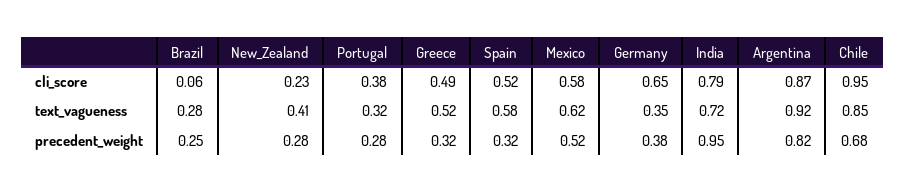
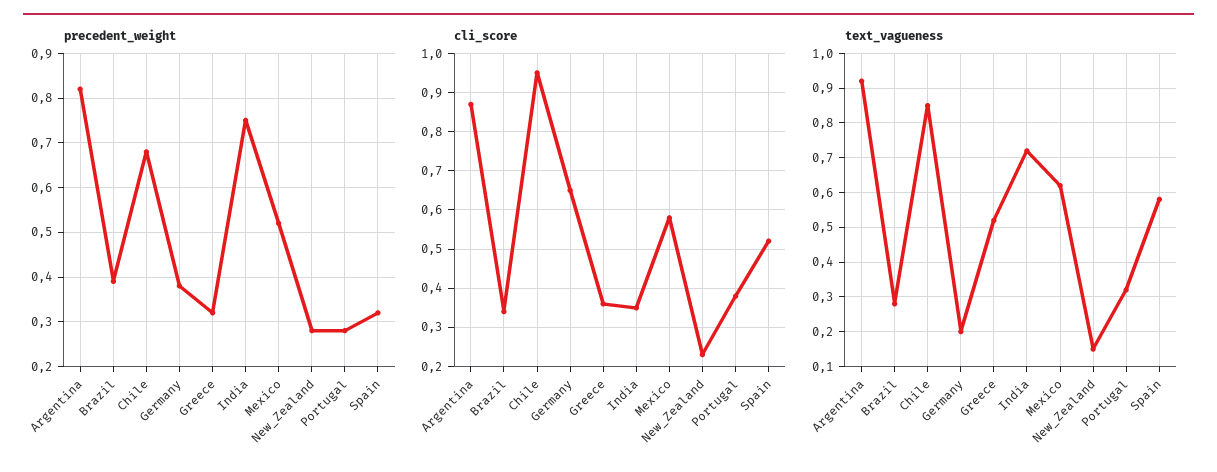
  {
    "cli_score": {
-     "Brazil": 0.06,
+     "Brazil": 0.35,
      "New_Zealand": 0.23,
      "Portugal": 0.38,
-     "Greece": 0.49,
+     "Greece": 0.35,
      "Spain": 0.52,
      "Mexico": 0.58,
      "Germany": 0.65,
-     "India": 0.79,
+     "India": 0.35,
      "Argentina": 0.87,
      "Chile": 0.95
    },
    "text_vagueness": {
      "Brazil": 0.28,
-     "New_Zealand": 0.41,
+     "New_Zealand": 0.15,
      "Portugal": 0.32,
      "Greece": 0.52,
      "Spain": 0.58,
      "Mexico": 0.62,
-     "Germany": 0.35,
+     "Germany": 0.2,
      "India": 0.72,
      "Argentina": 0.92,
      "Chile": 0.85
    },
    "precedent_weight": {
-     "Brazil": 0.25,
+     "Brazil": 0.4,
      "New_Zealand": 0.28,
      "Portugal": 0.28,
      "Greece": 0.32,
      "Spain": 0.32,
      "Mexico": 0.52,
      "Germany": 0.38,
-     "India": 0.95,
+     "India": 0.75,
      "Argentina": 0.82,
      "Chile": 0.68
    }
  }

